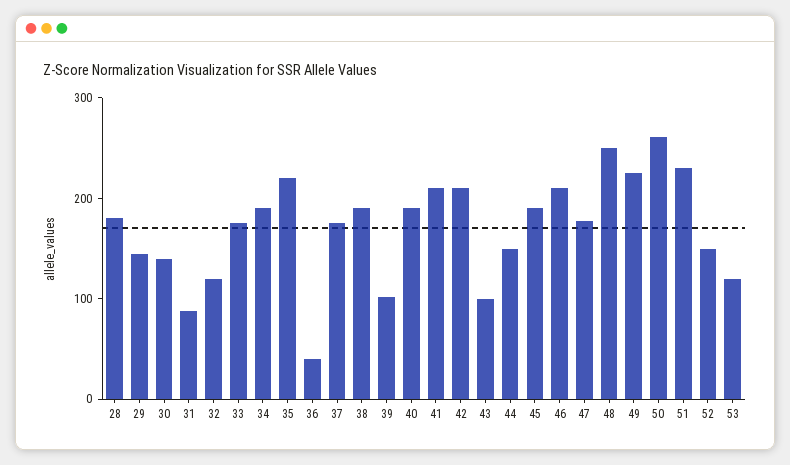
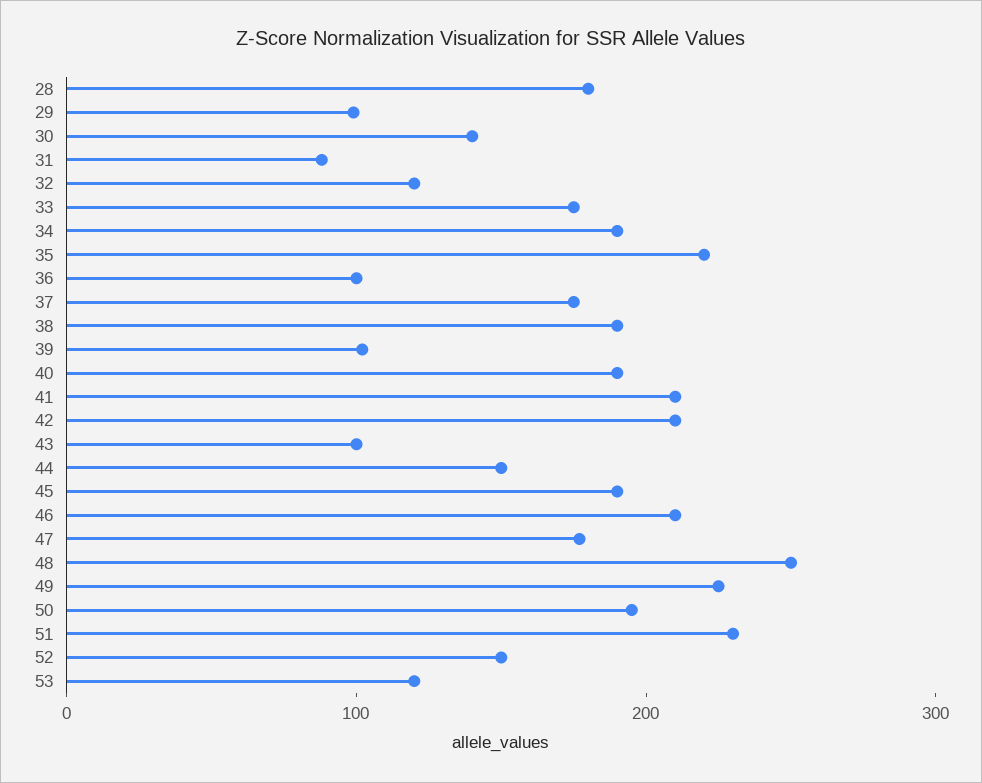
  {
    "28": 180,
-   "29": 140,
+   "29": 100,
    "30": 140,
    "31": 80,
    "32": 120,
    "33": 180,
    "34": 200,
    "35": 220,
-   "36": 40,
+   "36": 100,
    "37": 180,
    "38": 200,
    "39": 100,
    "40": 200,
    "41": 220,
    "42": 220,
    "43": 100,
    "44": 160,
    "45": 200,
    "46": 220,
    "47": 180,
    "48": 260,
    "49": 220,
-   "50": 260,
+   "50": 200,
    "51": 240,
    "52": 160,
    "53": 120
  }

